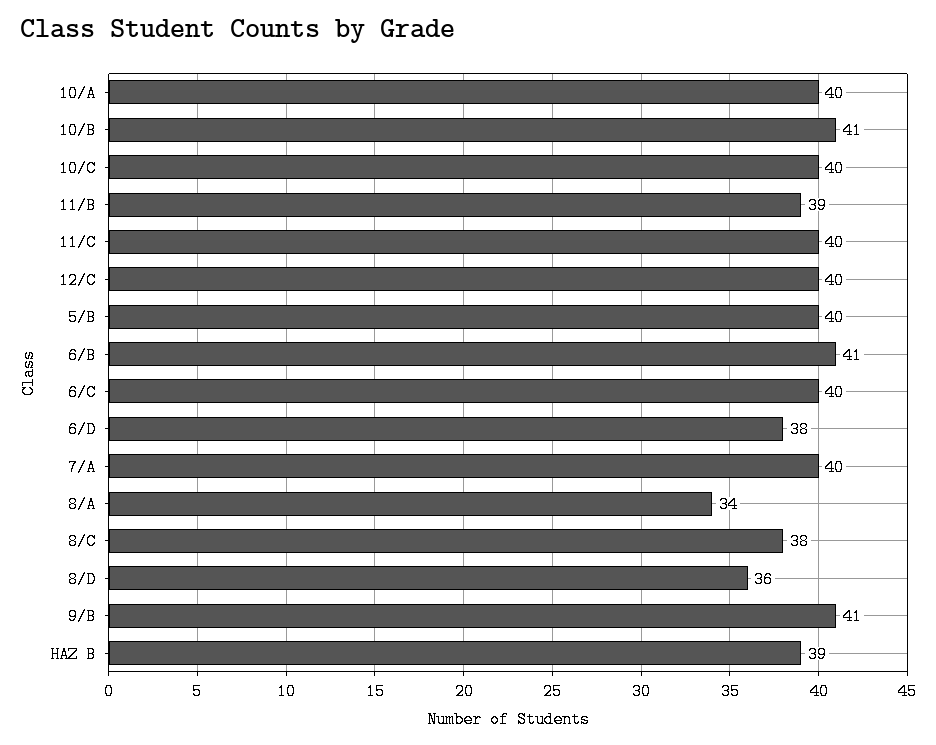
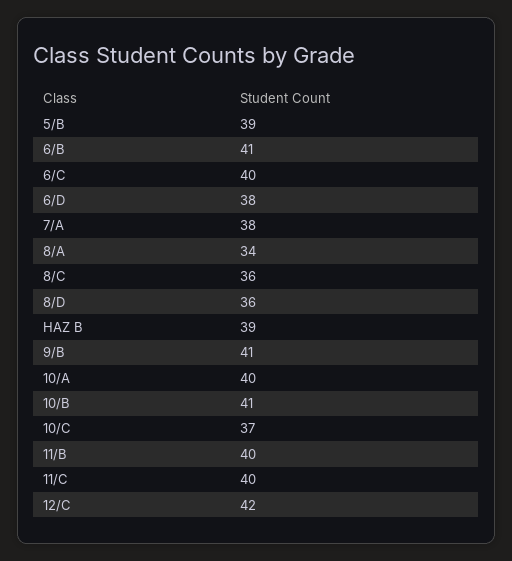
  {
    "10/A": 40,
    "10/B": 41,
-   "10/C": 40,
+   "10/C": 37,
-   "11/B": 39,
+   "11/B": 40,
    "11/C": 40,
-   "12/C": 40,
+   "12/C": 42,
-   "5/B": 40,
+   "5/B": 39,
    "6/B": 41,
    "6/C": 40,
    "6/D": 38,
-   "7/A": 40,
+   "7/A": 38,
    "8/A": 34,
-   "8/C": 38,
+   "8/C": 36,
    "8/D": 36,
    "9/B": 41,
    "HAZ B": 39
  }

